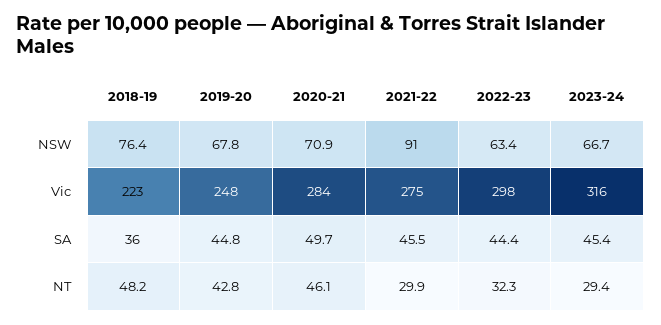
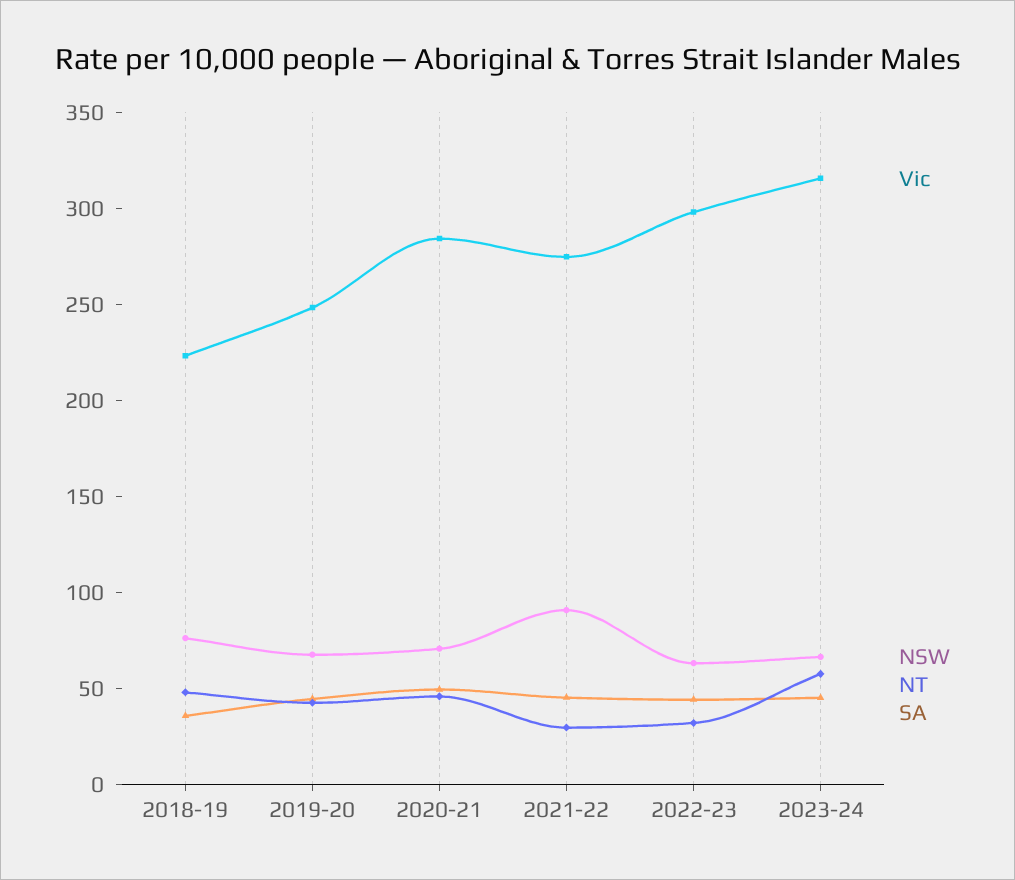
  {
    "NSW": {
      "2018-19": 76.4,
      "2019-20": 67.8,
      "2020-21": 70.9,
      "2021-22": 91,
      "2022-23": 63.4,
      "2023-24": 66.7
    },
    "Vic": {
      "2018-19": 223,
      "2019-20": 248,
      "2020-21": 284,
      "2021-22": 275,
      "2022-23": 298,
      "2023-24": 316
    },
    "SA": {
      "2018-19": 36,
      "2019-20": 44.8,
      "2020-21": 49.7,
      "2021-22": 45.5,
      "2022-23": 44.4,
      "2023-24": 45.4
    },
    "NT": {
      "2018-19": 48.2,
      "2019-20": 42.8,
      "2020-21": 46.1,
      "2021-22": 29.9,
      "2022-23": 32.3,
-     "2023-24": 29.4
+     "2023-24": 60
    }
  }

